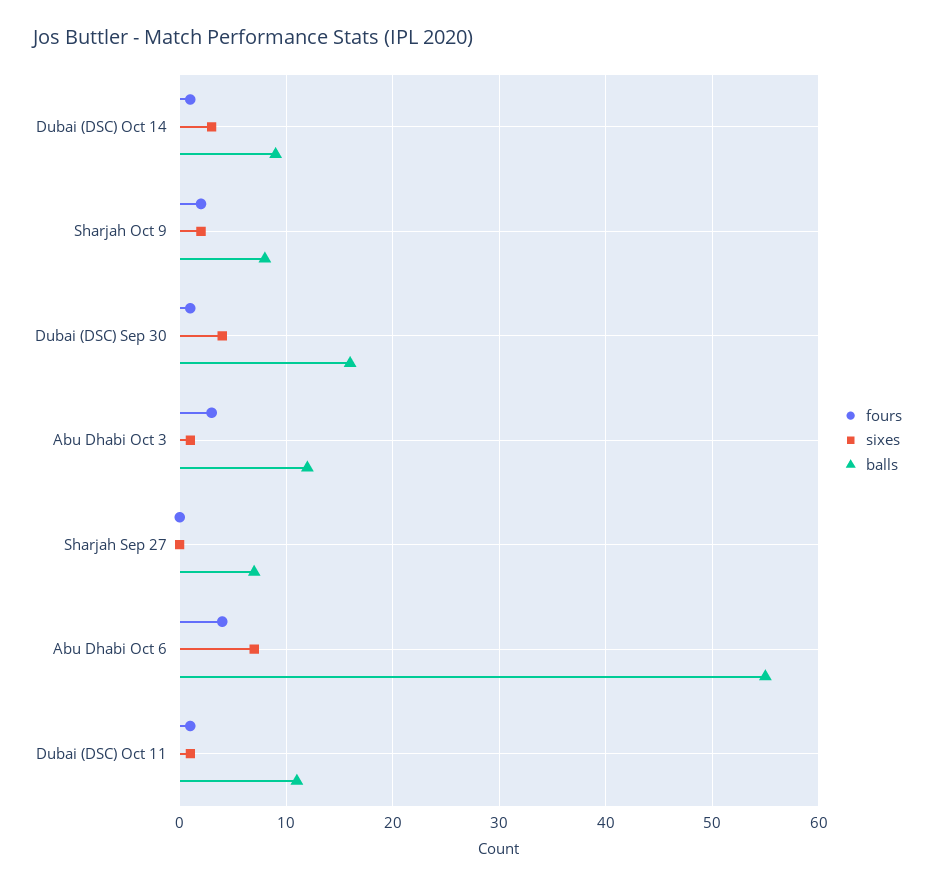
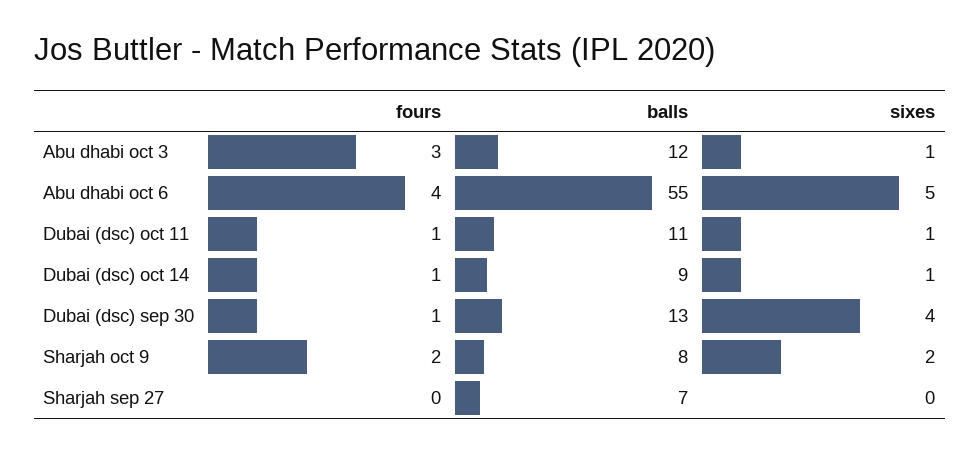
  {
    "fours": {
      "Dubai (DSC) Oct 14": 1,
      "Sharjah Oct 9": 2,
      "Dubai (DSC) Sep 30": 1,
      "Abu Dhabi Oct 3": 3,
      "Sharjah Sep 27": 0,
      "Abu Dhabi Oct 6": 4,
      "Dubai (DSC) Oct 11": 1
    },
    "sixes": {
-     "Dubai (DSC) Oct 14": 3,
+     "Dubai (DSC) Oct 14": 1,
      "Sharjah Oct 9": 2,
      "Dubai (DSC) Sep 30": 4,
      "Abu Dhabi Oct 3": 1,
      "Sharjah Sep 27": 0,
-     "Abu Dhabi Oct 6": 7,
+     "Abu Dhabi Oct 6": 5,
      "Dubai (DSC) Oct 11": 1
    },
    "balls": {
      "Dubai (DSC) Oct 14": 9,
      "Sharjah Oct 9": 8,
-     "Dubai (DSC) Sep 30": 16,
+     "Dubai (DSC) Sep 30": 13,
      "Abu Dhabi Oct 3": 12,
      "Sharjah Sep 27": 7,
      "Abu Dhabi Oct 6": 55,
      "Dubai (DSC) Oct 11": 11
    }
  }

